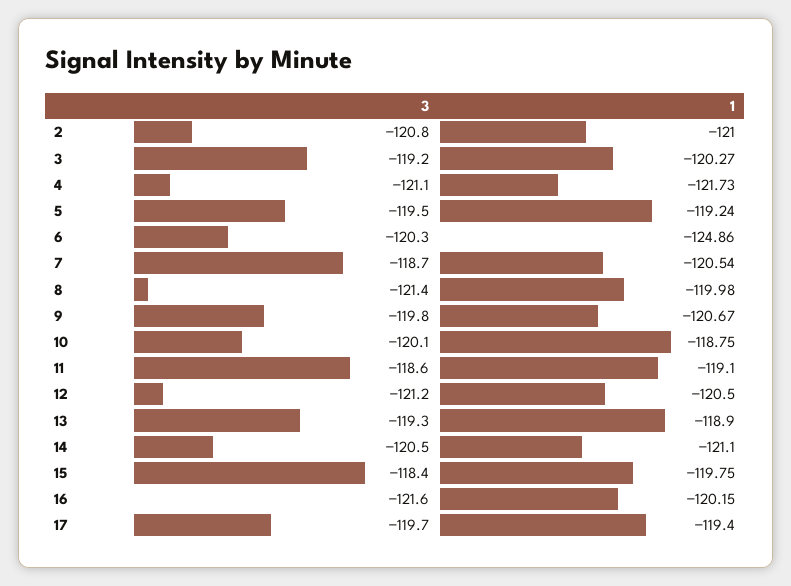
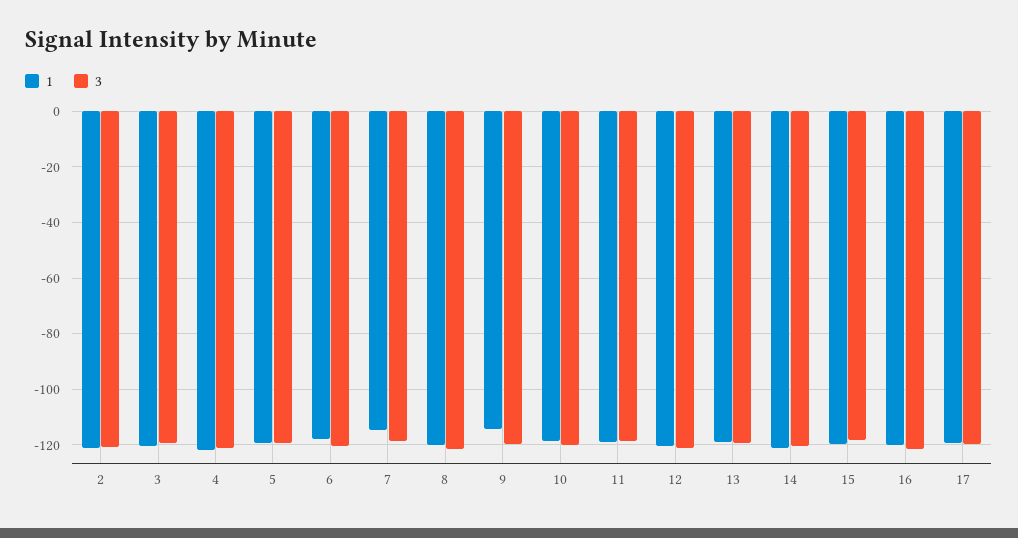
  {
    "3": {
      "2": -120.8,
      "3": -119.2,
      "4": -121.1,
      "5": -119.5,
      "6": -120.3,
      "7": -118.7,
      "8": -121.4,
      "9": -119.8,
      "10": -120.1,
      "11": -118.6,
      "12": -121.2,
      "13": -119.3,
      "14": -120.5,
      "15": -118.4,
      "16": -121.6,
      "17": -119.7
    },
    "1": {
      "2": -121,
      "3": -120.27,
      "4": -121.73,
      "5": -119.24,
-     "6": -124.86,
+     "6": -117.5,
-     "7": -120.54,
+     "7": -115,
      "8": -119.98,
-     "9": -120.67,
+     "9": -115,
      "10": -118.75,
      "11": -119.1,
      "12": -120.5,
      "13": -118.9,
      "14": -121.1,
      "15": -119.75,
      "16": -120.15,
      "17": -119.4
    }
  }

